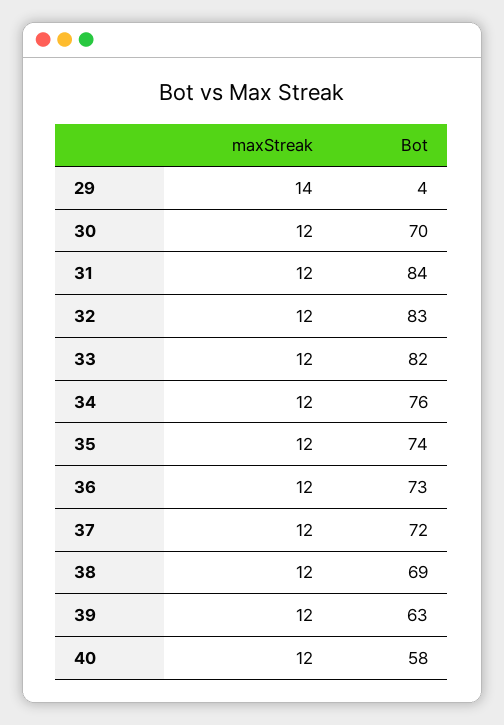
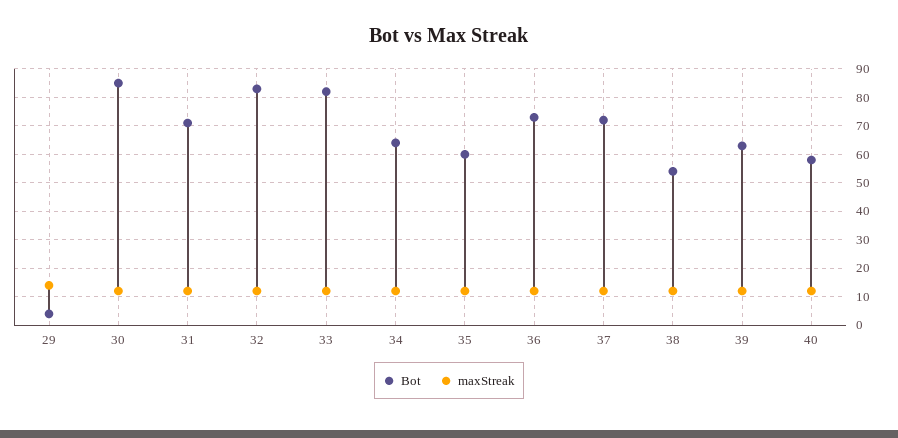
  {
    "maxStreak": {
      "29": 14,
      "30": 12,
      "31": 12,
      "32": 12,
      "33": 12,
      "34": 12,
      "35": 12,
      "36": 12,
      "37": 12,
      "38": 12,
      "39": 12,
      "40": 12
    },
    "Bot": {
      "29": 4,
-     "30": 70,
+     "30": 85,
-     "31": 84,
+     "31": 70,
      "32": 83,
      "33": 82,
-     "34": 76,
+     "34": 65,
-     "35": 74,
+     "35": 60,
      "36": 73,
      "37": 72,
-     "38": 69,
+     "38": 55,
      "39": 63,
      "40": 58
    }
  }

